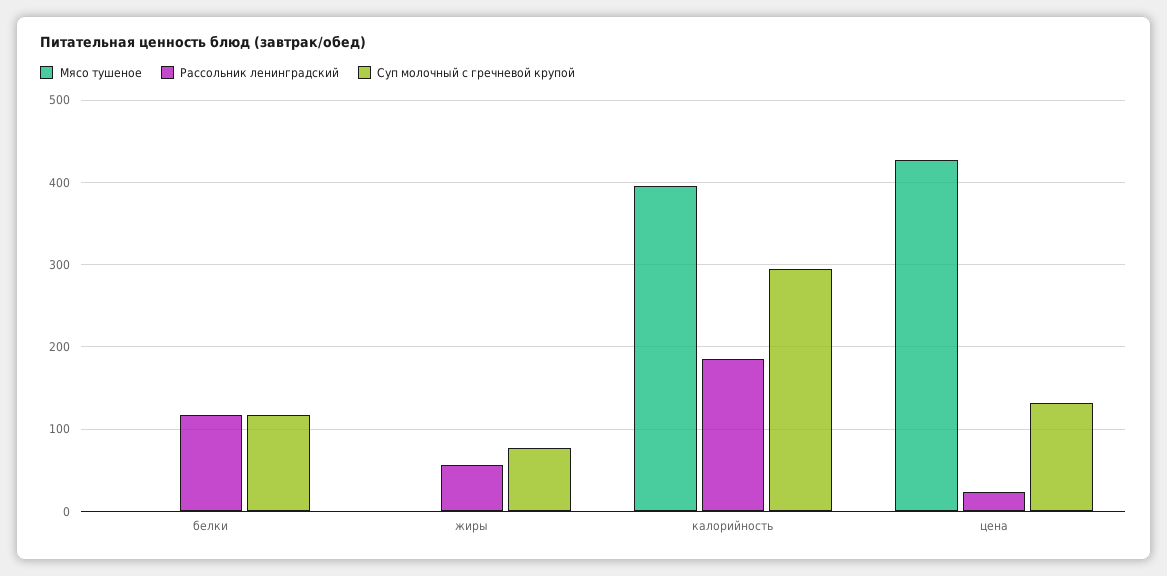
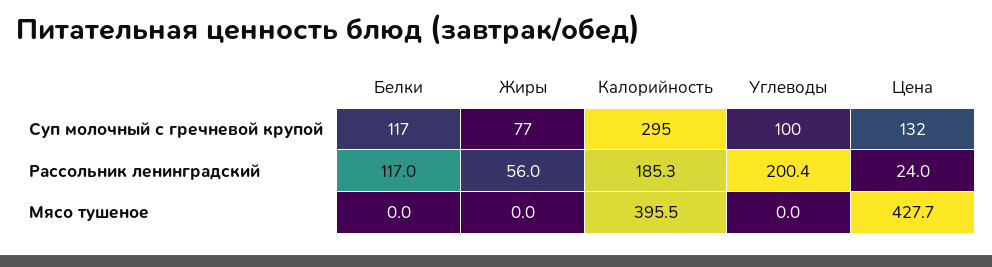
  {
    "Мясо тушеное": {
      "белки": 0,
      "жиры": 0,
      "калорийность": 395.5,
-     "цена": 427.7
+     "цена": 427.7,
+     "Углеводы": 0
    },
    "Рассольник ленинградский": {
      "белки": 117,
      "жиры": 56,
      "калорийность": 185.3,
-     "цена": 24
+     "цена": 24,
+     "Углеводы": 200.4
    },
    "Суп молочный с гречневой крупой": {
      "белки": 117,
      "жиры": 77,
      "калорийность": 295,
-     "цена": 132
+     "цена": 132,
+     "Углеводы": 100
    }
  }

